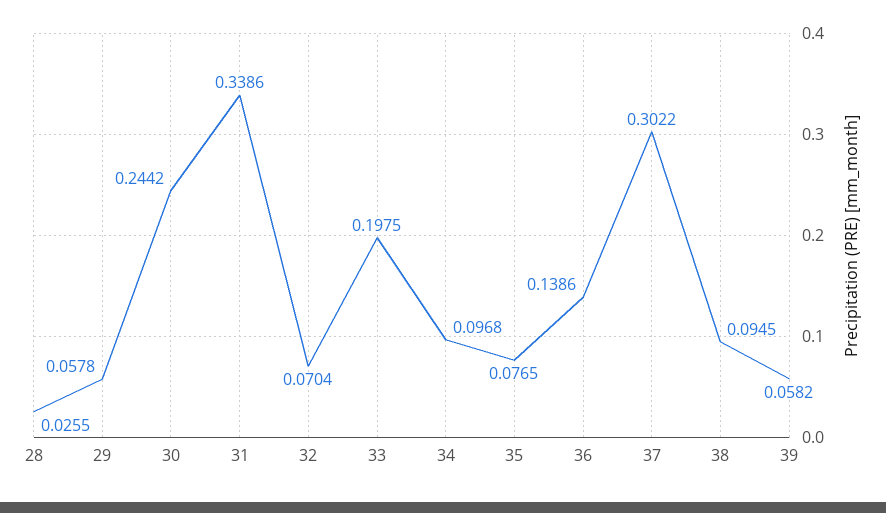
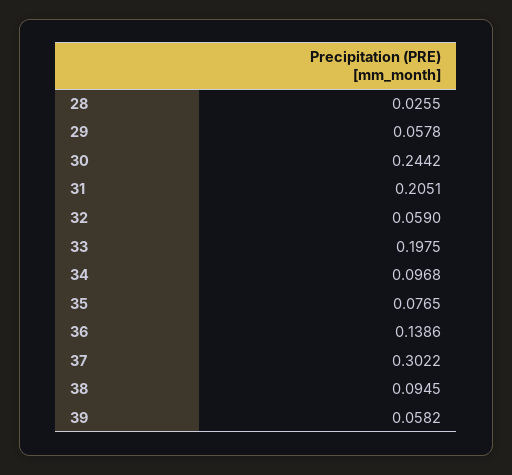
  {
    "28": 0.0255,
    "29": 0.0578,
    "30": 0.2442,
-   "31": 0.3386,
+   "31": 0.2051,
-   "32": 0.0704,
+   "32": 0.059,
    "33": 0.1975,
    "34": 0.0968,
    "35": 0.0765,
    "36": 0.1386,
    "37": 0.3022,
    "38": 0.0945,
    "39": 0.0582
  }

